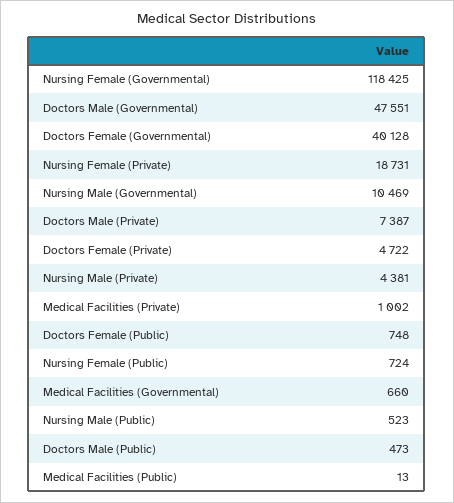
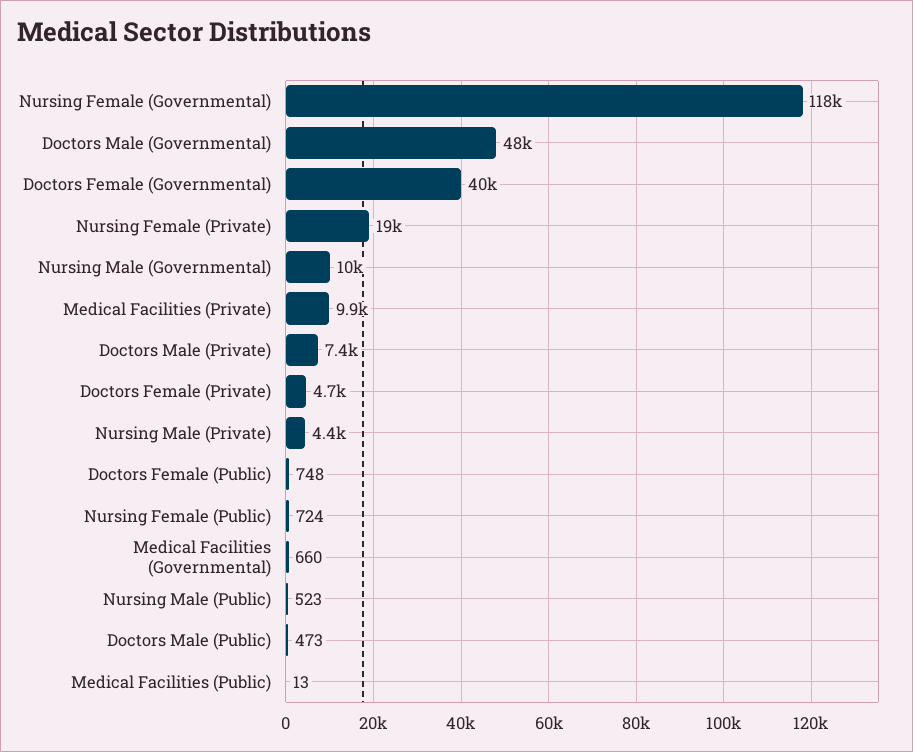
  {
    "Nursing Female (Governmental)": 118425,
    "Doctors Male (Governmental)": 47551,
    "Doctors Female (Governmental)": 40128,
    "Nursing Female (Private)": 18731,
    "Nursing Male (Governmental)": 10469,
    "Doctors Male (Private)": 7387,
    "Doctors Female (Private)": 4722,
    "Nursing Male (Private)": 4381,
-   "Medical Facilities (Private)": 1002,
+   "Medical Facilities (Private)": 9900,
    "Doctors Female (Public)": 748,
    "Nursing Female (Public)": 724,
    "Medical Facilities (Governmental)": 660,
    "Nursing Male (Public)": 523,
    "Doctors Male (Public)": 473,
    "Medical Facilities (Public)": 13
  }

